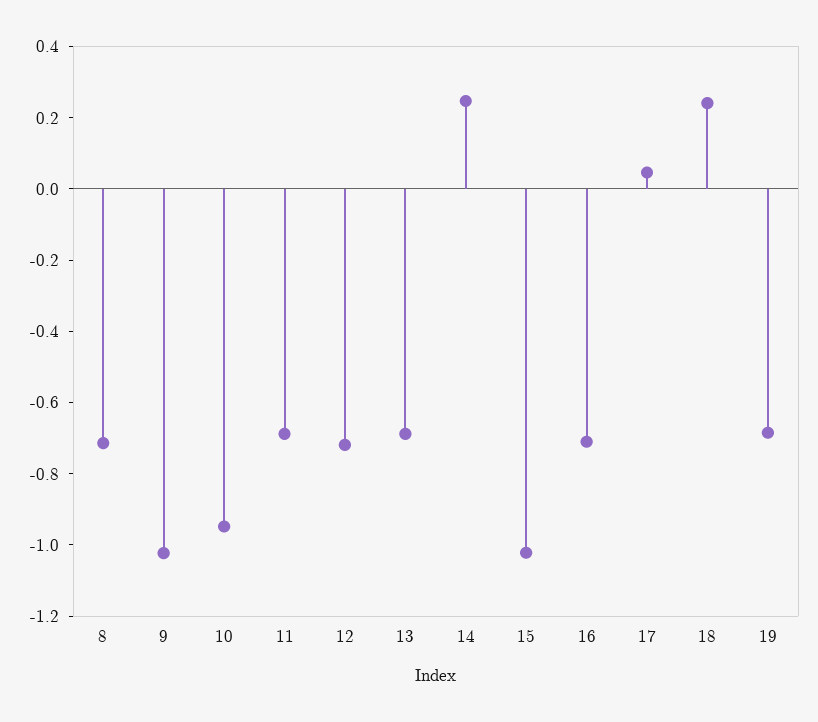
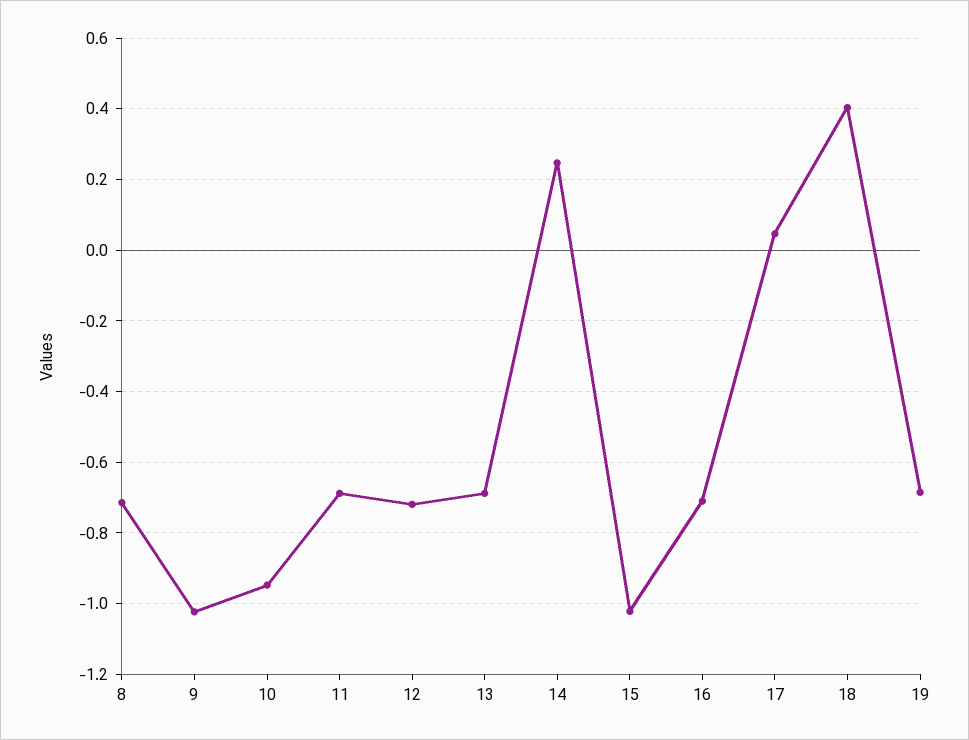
  {
    "8": -0.72,
    "9": -1.02,
    "10": -0.94,
    "11": -0.68,
    "12": -0.72,
    "13": -0.68,
    "14": 0.24,
    "15": -1.02,
    "16": -0.72,
    "17": 0.04,
-   "18": 0.25,
+   "18": 0.4,
    "19": -0.68
  }

